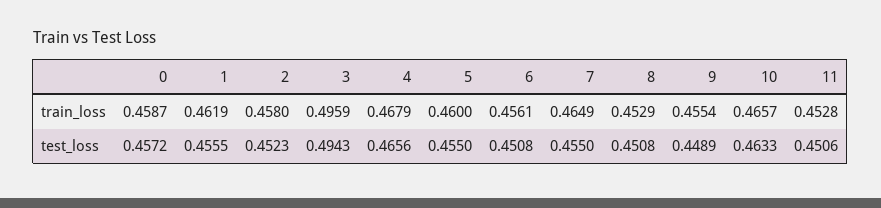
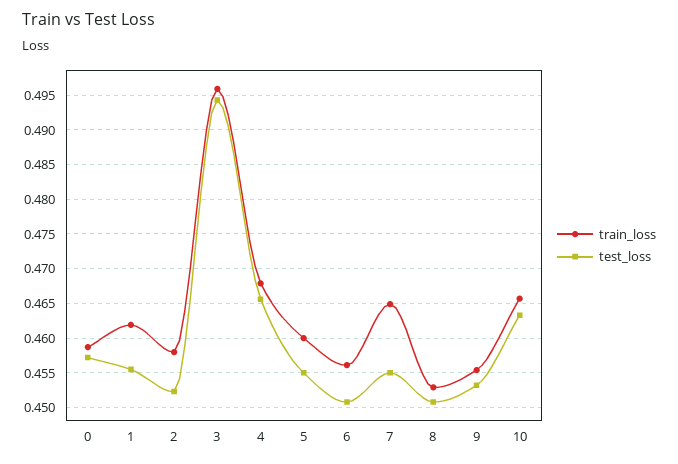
  {
    "train_loss": {
      "0": 0.4587,
      "1": 0.4619,
      "2": 0.458,
      "3": 0.4959,
      "4": 0.4679,
      "5": 0.46,
      "6": 0.4561,
      "7": 0.4649,
      "8": 0.4529,
      "9": 0.4554,
-     "10": 0.4657,
+     "10": 0.4657
-     "11": 0.4528
    },
    "test_loss": {
      "0": 0.4572,
      "1": 0.4555,
      "2": 0.4523,
      "3": 0.4943,
      "4": 0.4656,
      "5": 0.455,
      "6": 0.4508,
      "7": 0.455,
      "8": 0.4508,
-     "9": 0.4489,
+     "9": 0.453,
-     "10": 0.4633,
+     "10": 0.4633
-     "11": 0.4506
    }
  }

